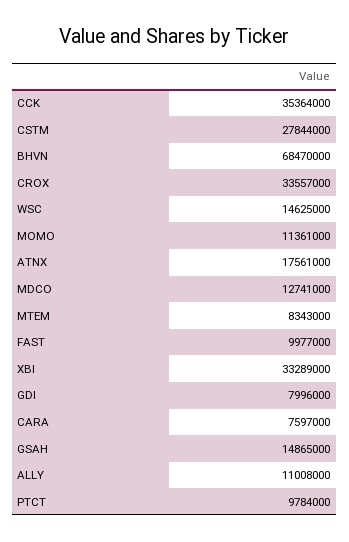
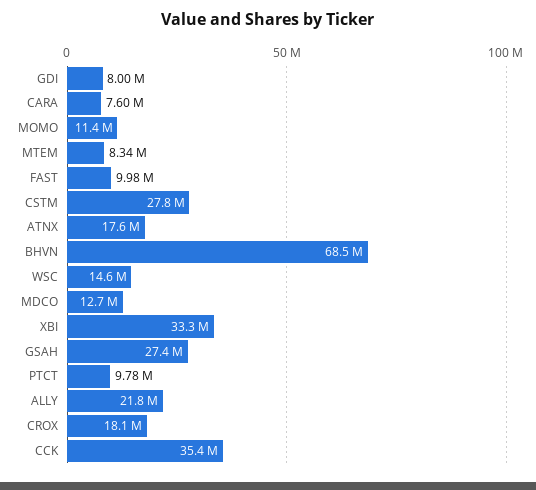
  {
    "CCK": 35364000,
    "CSTM": 27844000,
    "BHVN": 68470000,
-   "CROX": 33557000,
+   "CROX": 18100000,
    "WSC": 14625000,
    "MOMO": 11361000,
    "ATNX": 17561000,
    "MDCO": 12741000,
    "MTEM": 8343000,
    "FAST": 9977000,
    "XBI": 33289000,
    "GDI": 7996000,
    "CARA": 7597000,
-   "GSAH": 14865000,
+   "GSAH": 27400000,
-   "ALLY": 11008000,
+   "ALLY": 21800000,
    "PTCT": 9784000
  }

